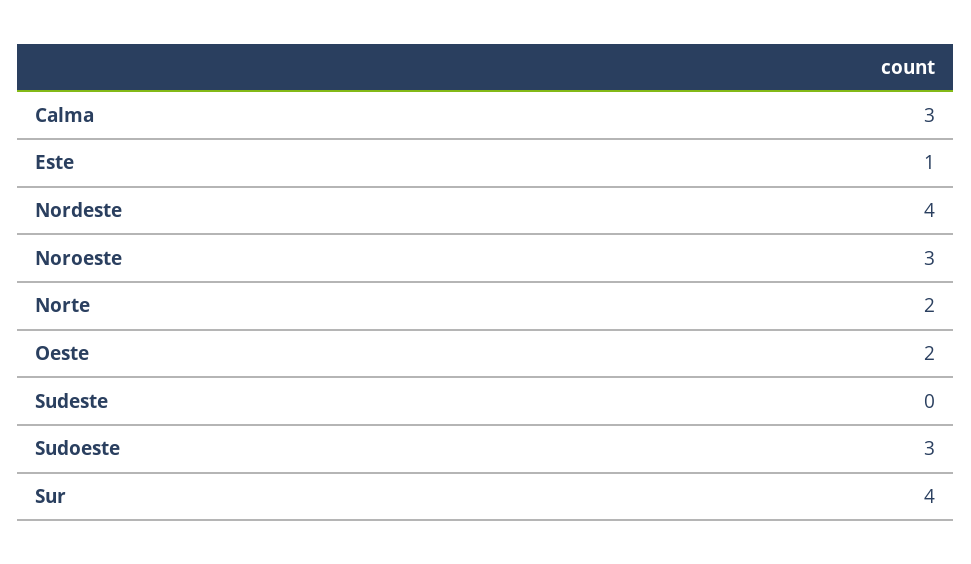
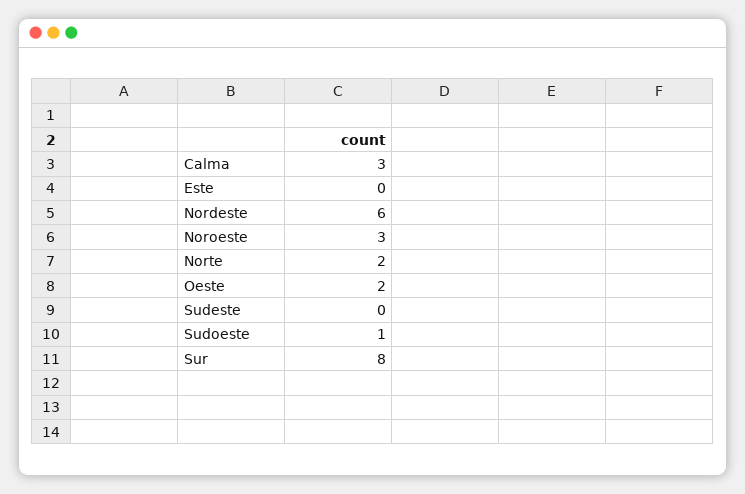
  {
    "Calma": 3,
-   "Este": 1,
+   "Este": 0,
-   "Nordeste": 4,
+   "Nordeste": 6,
    "Noroeste": 3,
    "Norte": 2,
    "Oeste": 2,
    "Sudeste": 0,
-   "Sudoeste": 3,
+   "Sudoeste": 1,
-   "Sur": 4
+   "Sur": 8
  }

